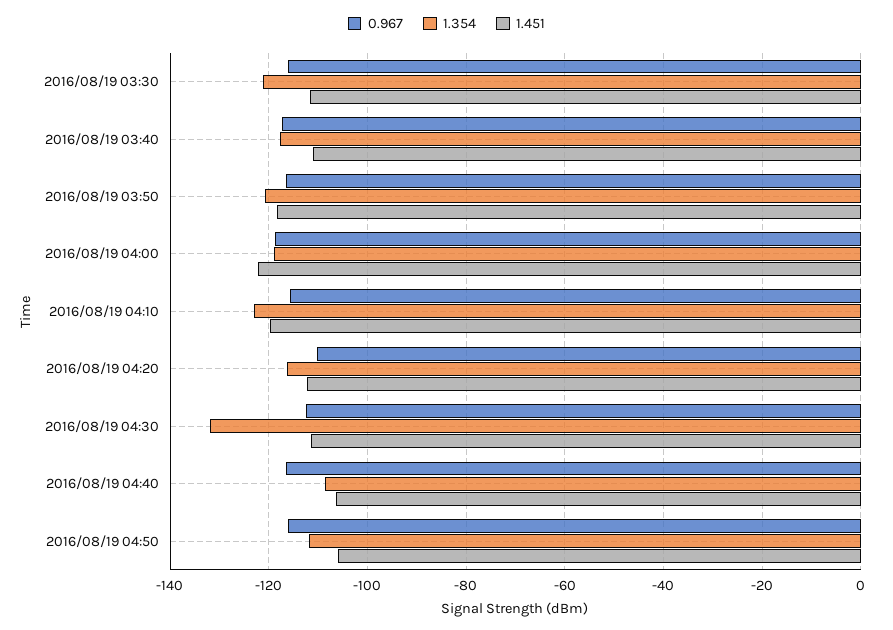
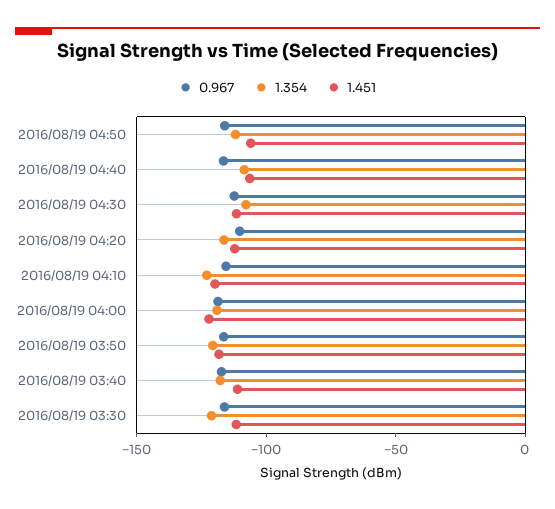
  {
    "0.967": {
      "2016/08/19 03:30": -116,
      "2016/08/19 03:40": -118,
      "2016/08/19 03:50": -116,
      "2016/08/19 04:00": -118,
      "2016/08/19 04:10": -116,
      "2016/08/19 04:20": -110,
      "2016/08/19 04:30": -112,
      "2016/08/19 04:40": -116,
      "2016/08/19 04:50": -116
    },
    "1.354": {
      "2016/08/19 03:30": -122,
      "2016/08/19 03:40": -118,
      "2016/08/19 03:50": -120,
      "2016/08/19 04:00": -120,
      "2016/08/19 04:10": -124,
      "2016/08/19 04:20": -116,
-     "2016/08/19 04:30": -132,
+     "2016/08/19 04:30": -110,
      "2016/08/19 04:40": -108,
      "2016/08/19 04:50": -112
    },
    "1.451": {
      "2016/08/19 03:30": -112,
      "2016/08/19 03:40": -112,
      "2016/08/19 03:50": -118,
      "2016/08/19 04:00": -122,
      "2016/08/19 04:10": -120,
      "2016/08/19 04:20": -112,
      "2016/08/19 04:30": -112,
      "2016/08/19 04:40": -106,
      "2016/08/19 04:50": -106
    }
  }

